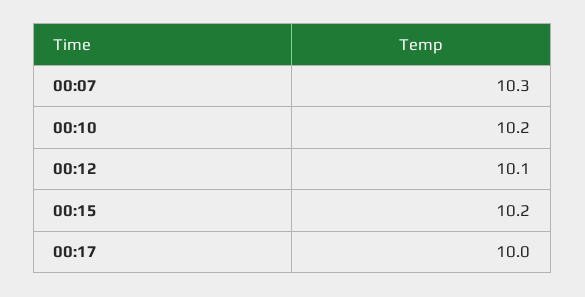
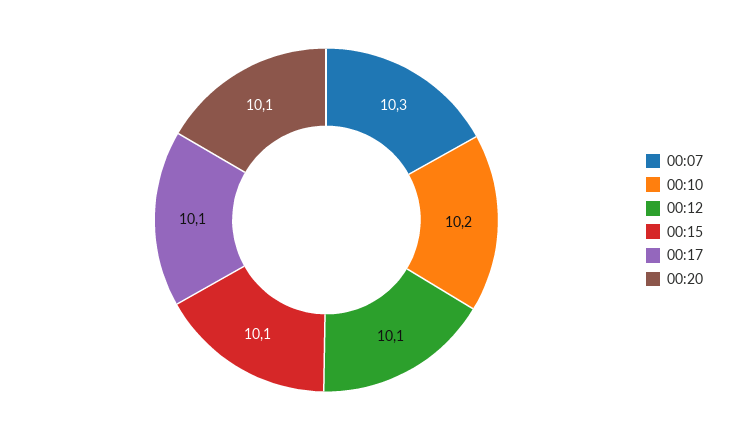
  {
    "00:07": 10.3,
    "00:10": 10.2,
    "00:12": 10.1,
-   "00:15": 10.2,
+   "00:15": 10.1,
-   "00:17": 10
+   "00:17": 10.1,
+   "00:20": 10.1
  }

